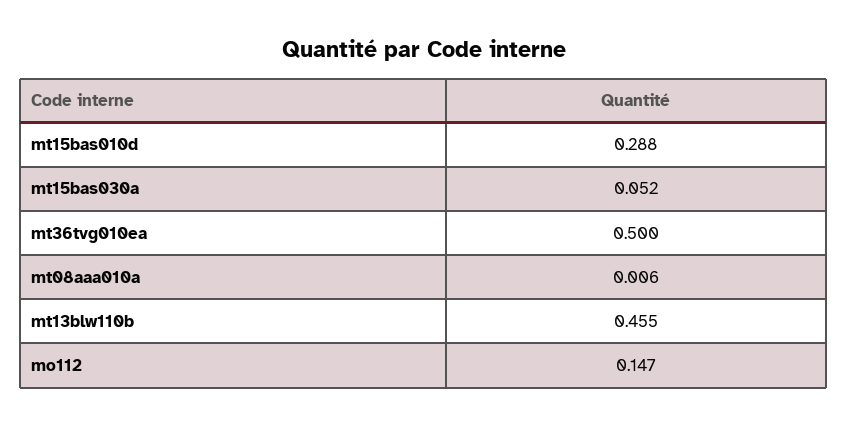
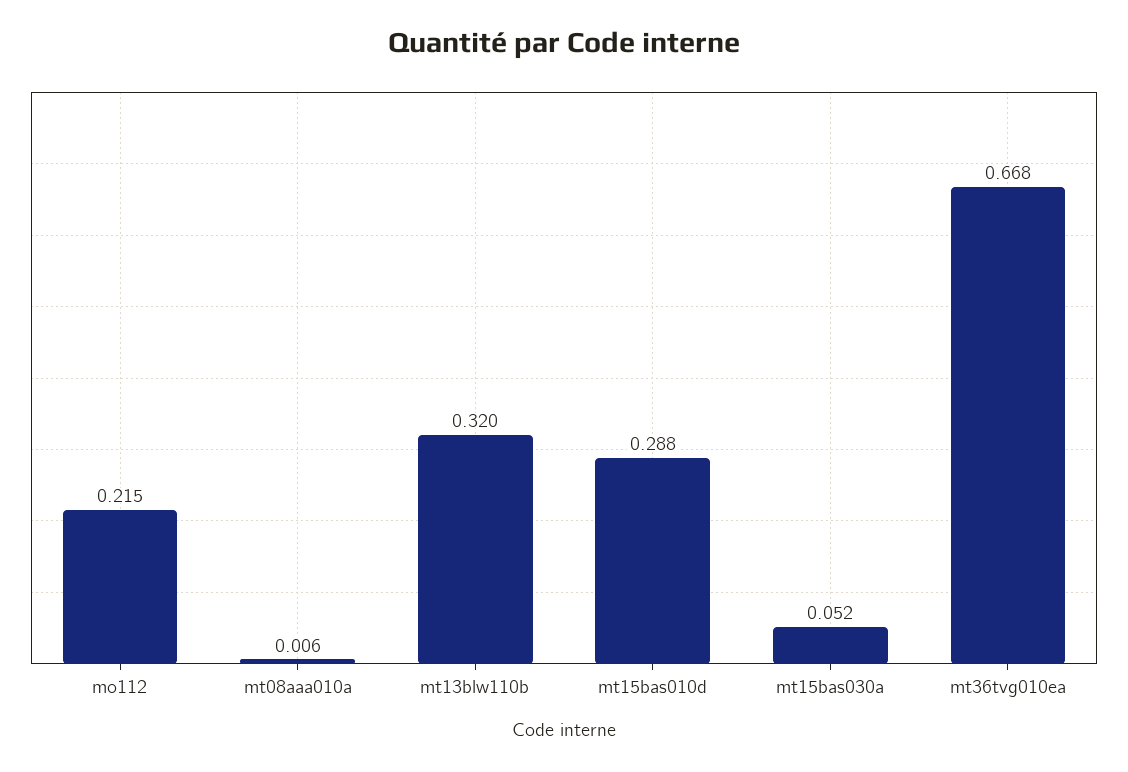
  {
    "mt15bas010d": 0.288,
    "mt15bas030a": 0.052,
-   "mt36tvg010ea": 0.5,
+   "mt36tvg010ea": 0.668,
    "mt08aaa010a": 0.006,
-   "mt13blw110b": 0.455,
+   "mt13blw110b": 0.32,
-   "mo112": 0.147
+   "mo112": 0.215
  }

